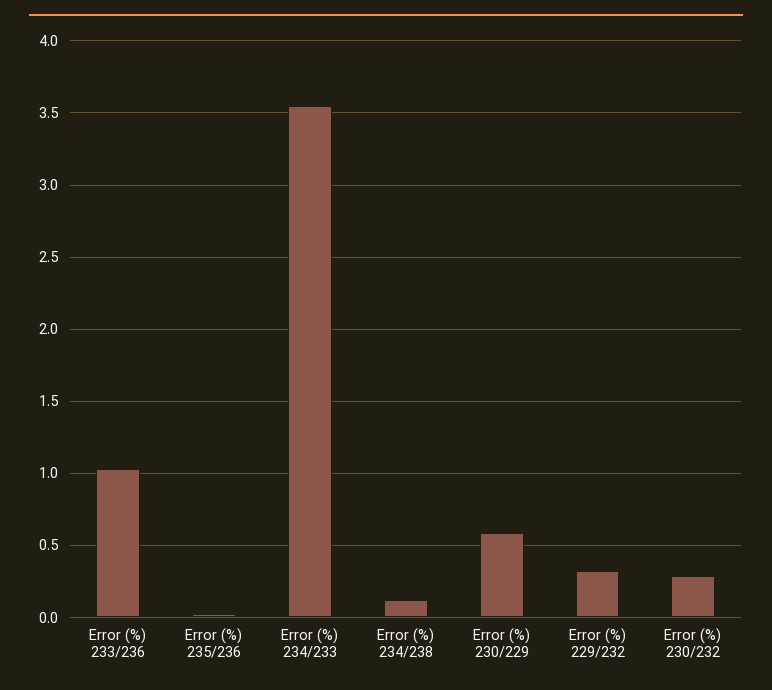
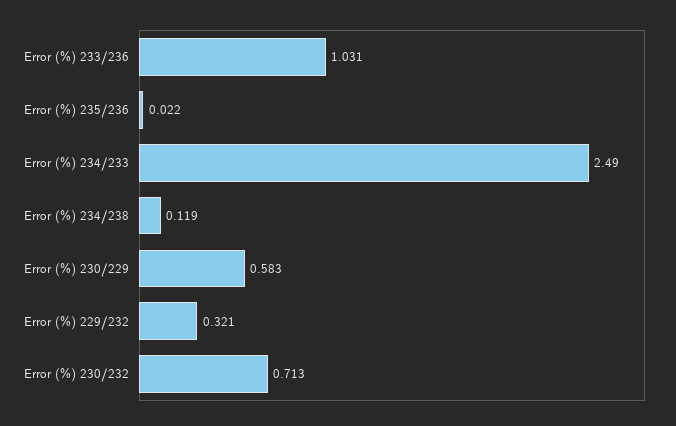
  {
    "Error (%) 233/236": 1.031,
    "Error (%) 235/236": 0.022,
-   "Error (%) 234/233": 3.55,
+   "Error (%) 234/233": 2.49,
    "Error (%) 234/238": 0.119,
    "Error (%) 230/229": 0.583,
    "Error (%) 229/232": 0.321,
-   "Error (%) 230/232": 0.3
+   "Error (%) 230/232": 0.713
  }

